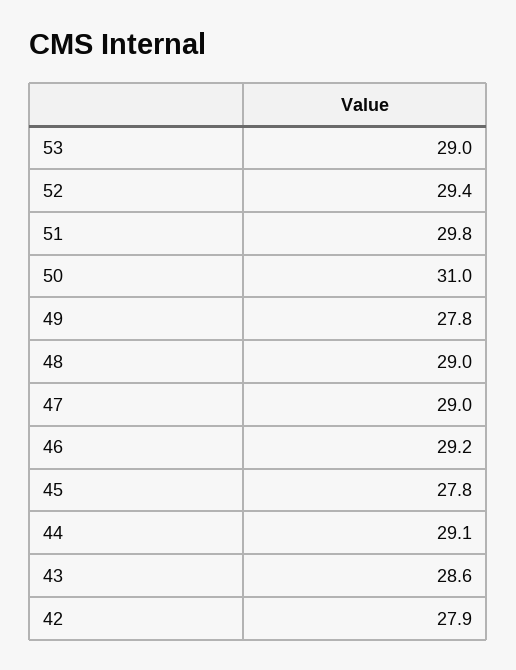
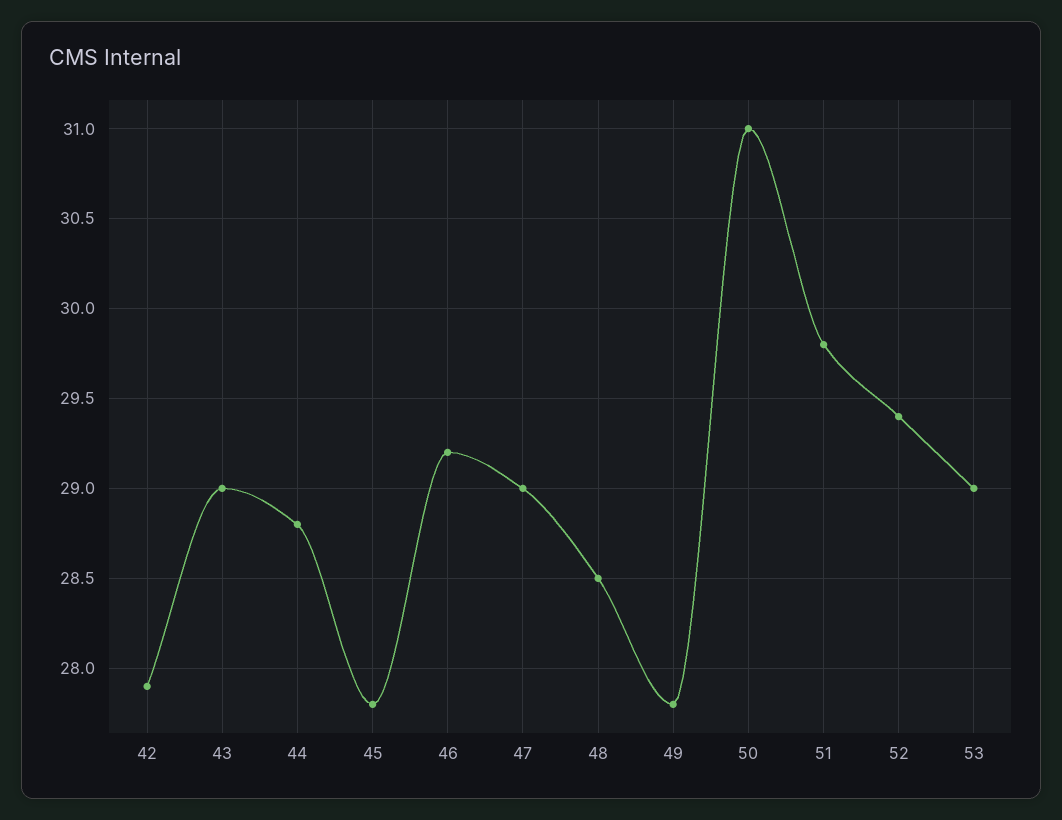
  {
    "53": 29,
    "52": 29.4,
    "51": 29.8,
    "50": 31,
    "49": 27.8,
-   "48": 29,
+   "48": 28.5,
    "47": 29,
    "46": 29.2,
    "45": 27.8,
-   "44": 29.1,
+   "44": 28.8,
-   "43": 28.6,
+   "43": 29,
    "42": 27.9
  }

